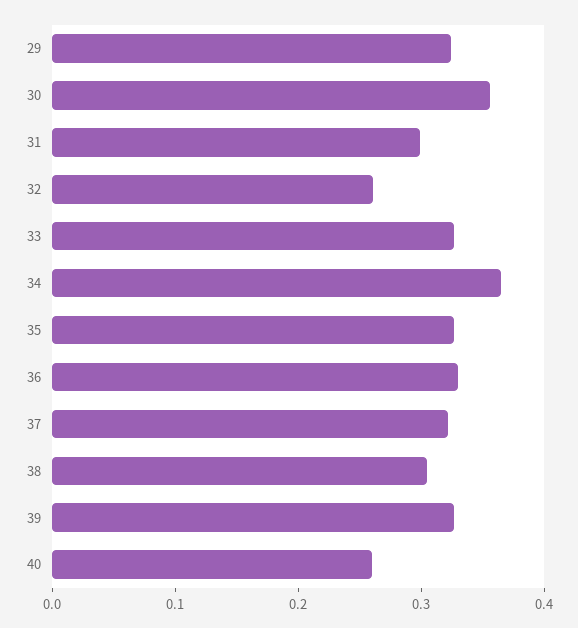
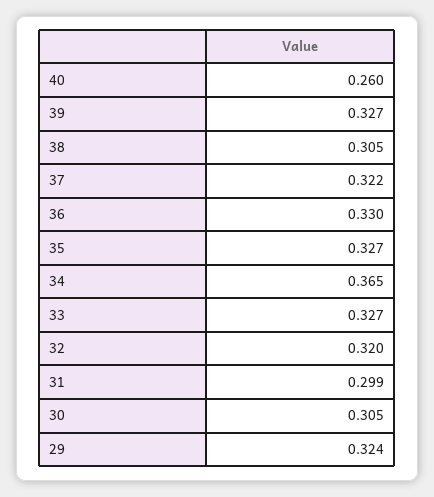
  {
    "29": 0.324,
-   "30": 0.36,
+   "30": 0.305,
    "31": 0.299,
-   "32": 0.26,
+   "32": 0.32,
    "33": 0.327,
    "34": 0.365,
    "35": 0.327,
    "36": 0.33,
    "37": 0.322,
    "38": 0.305,
    "39": 0.327,
    "40": 0.26
  }

